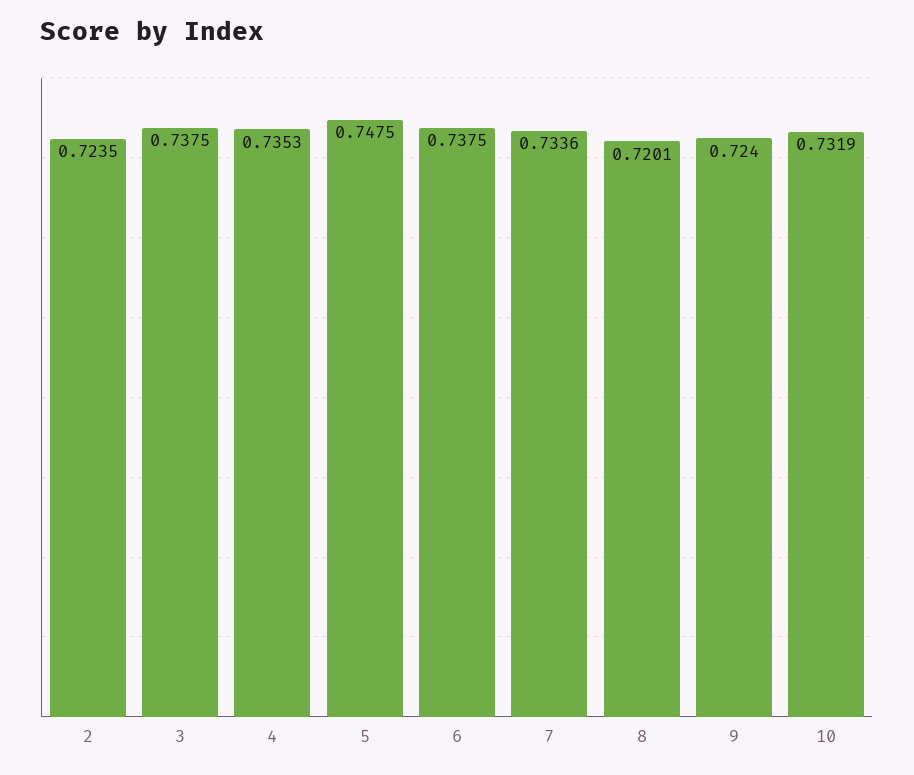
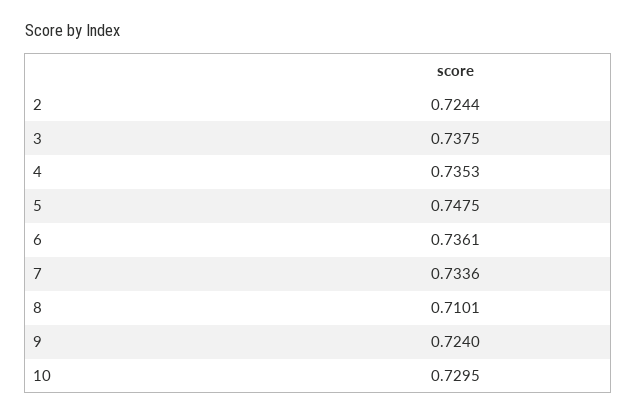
  {
-   "2": 0.7235,
+   "2": 0.7244,
    "3": 0.7375,
    "4": 0.7353,
    "5": 0.7475,
-   "6": 0.7375,
+   "6": 0.7361,
    "7": 0.7336,
-   "8": 0.7201,
+   "8": 0.7101,
    "9": 0.724,
-   "10": 0.7319
+   "10": 0.7295
  }

